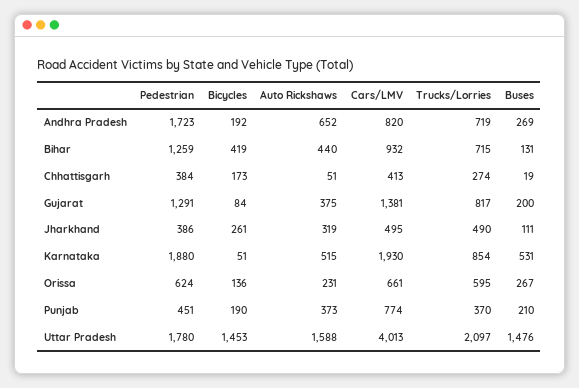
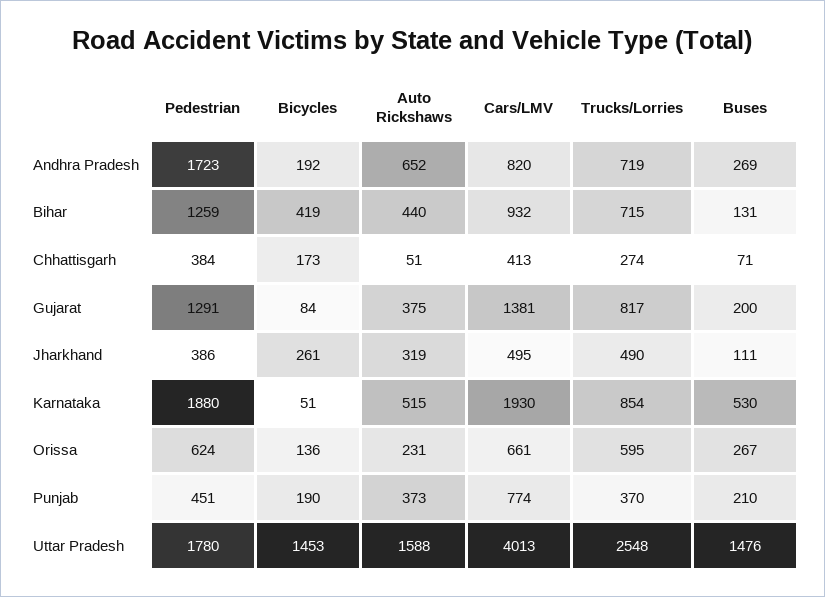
  {
    "Pedestrian": {
      "Andhra Pradesh": 1723,
      "Bihar": 1259,
      "Chhattisgarh": 384,
      "Gujarat": 1291,
      "Jharkhand": 386,
      "Karnataka": 1880,
      "Orissa": 624,
      "Punjab": 451,
      "Uttar Pradesh": 1780
    },
    "Bicycles": {
      "Andhra Pradesh": 192,
      "Bihar": 419,
      "Chhattisgarh": 173,
      "Gujarat": 84,
      "Jharkhand": 261,
      "Karnataka": 51,
      "Orissa": 136,
      "Punjab": 190,
      "Uttar Pradesh": 1453
    },
    "Auto Rickshaws": {
      "Andhra Pradesh": 652,
      "Bihar": 440,
      "Chhattisgarh": 51,
      "Gujarat": 375,
      "Jharkhand": 319,
      "Karnataka": 515,
      "Orissa": 231,
      "Punjab": 373,
      "Uttar Pradesh": 1588
    },
    "Cars/LMV": {
      "Andhra Pradesh": 820,
      "Bihar": 932,
      "Chhattisgarh": 413,
      "Gujarat": 1381,
      "Jharkhand": 495,
      "Karnataka": 1930,
      "Orissa": 661,
      "Punjab": 774,
      "Uttar Pradesh": 4013
    },
    "Trucks/Lorries": {
      "Andhra Pradesh": 719,
      "Bihar": 715,
      "Chhattisgarh": 274,
      "Gujarat": 817,
      "Jharkhand": 490,
      "Karnataka": 854,
      "Orissa": 595,
      "Punjab": 370,
-     "Uttar Pradesh": 2097
+     "Uttar Pradesh": 2548
    },
    "Buses": {
      "Andhra Pradesh": 269,
      "Bihar": 131,
-     "Chhattisgarh": 19,
+     "Chhattisgarh": 71,
      "Gujarat": 200,
      "Jharkhand": 111,
-     "Karnataka": 531,
+     "Karnataka": 530,
      "Orissa": 267,
      "Punjab": 210,
      "Uttar Pradesh": 1476
    }
  }

